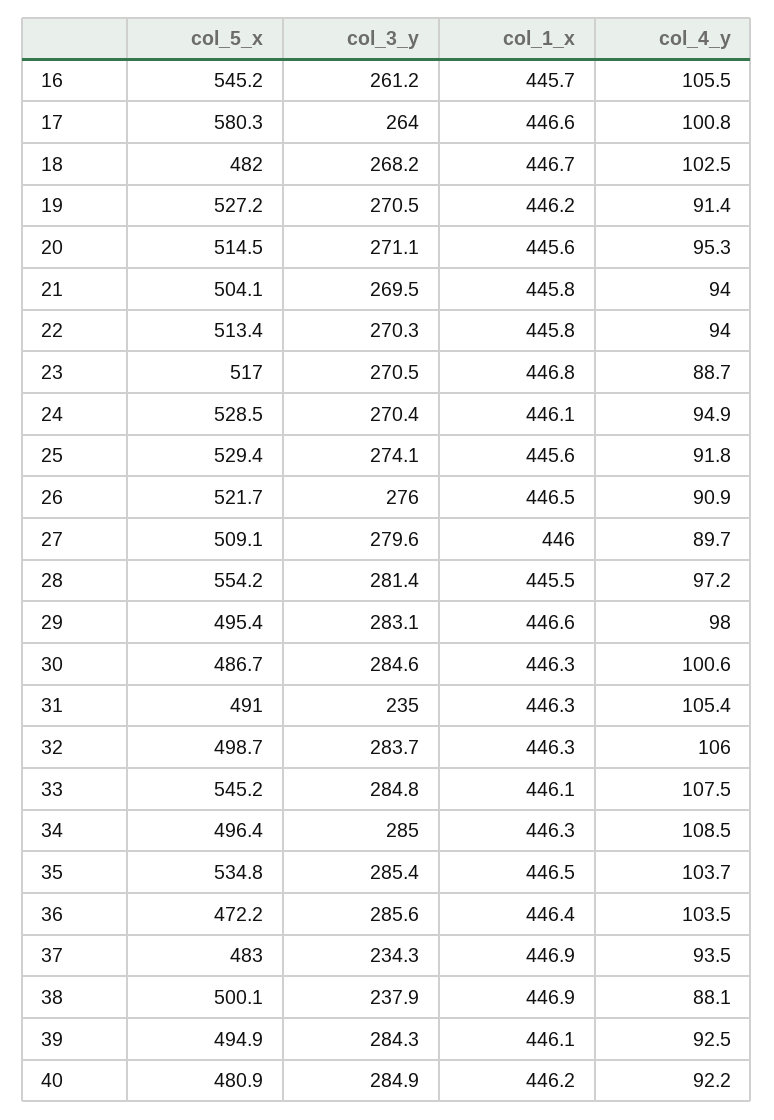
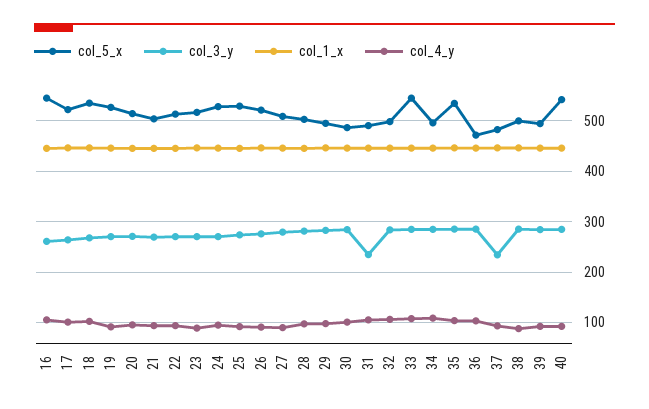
  {
    "col_5_x": {
      "16": 545.2,
-     "17": 580.3,
+     "17": 520,
-     "18": 482,
+     "18": 540,
      "19": 527.2,
      "20": 514.5,
      "21": 504.1,
      "22": 513.4,
      "23": 517,
      "24": 528.5,
      "25": 529.4,
      "26": 521.7,
      "27": 509.1,
-     "28": 554.2,
+     "28": 500,
      "29": 495.4,
      "30": 486.7,
      "31": 491,
      "32": 498.7,
      "33": 545.2,
      "34": 496.4,
      "35": 534.8,
      "36": 472.2,
      "37": 483,
      "38": 500.1,
      "39": 494.9,
-     "40": 480.9
+     "40": 540
    },
    "col_3_y": {
      "16": 261.2,
      "17": 264,
      "18": 268.2,
      "19": 270.5,
      "20": 271.1,
      "21": 269.5,
      "22": 270.3,
      "23": 270.5,
      "24": 270.4,
      "25": 274.1,
      "26": 276,
      "27": 279.6,
      "28": 281.4,
      "29": 283.1,
      "30": 284.6,
      "31": 235,
      "32": 283.7,
      "33": 284.8,
      "34": 285,
      "35": 285.4,
      "36": 285.6,
      "37": 234.3,
-     "38": 237.9,
+     "38": 280,
      "39": 284.3,
      "40": 284.9
    },
    "col_1_x": {
      "16": 445.7,
      "17": 446.6,
      "18": 446.7,
      "19": 446.2,
      "20": 445.6,
      "21": 445.8,
      "22": 445.8,
      "23": 446.8,
      "24": 446.1,
      "25": 445.6,
      "26": 446.5,
      "27": 446,
      "28": 445.5,
      "29": 446.6,
      "30": 446.3,
      "31": 446.3,
      "32": 446.3,
      "33": 446.1,
      "34": 446.3,
      "35": 446.5,
      "36": 446.4,
      "37": 446.9,
      "38": 446.9,
      "39": 446.1,
      "40": 446.2
    },
    "col_4_y": {
      "16": 105.5,
      "17": 100.8,
      "18": 102.5,
      "19": 91.4,
      "20": 95.3,
      "21": 94,
      "22": 94,
      "23": 88.7,
      "24": 94.9,
      "25": 91.8,
      "26": 90.9,
      "27": 89.7,
      "28": 97.2,
      "29": 98,
      "30": 100.6,
      "31": 105.4,
      "32": 106,
      "33": 107.5,
      "34": 108.5,
      "35": 103.7,
      "36": 103.5,
      "37": 93.5,
      "38": 88.1,
      "39": 92.5,
      "40": 92.2
    }
  }

